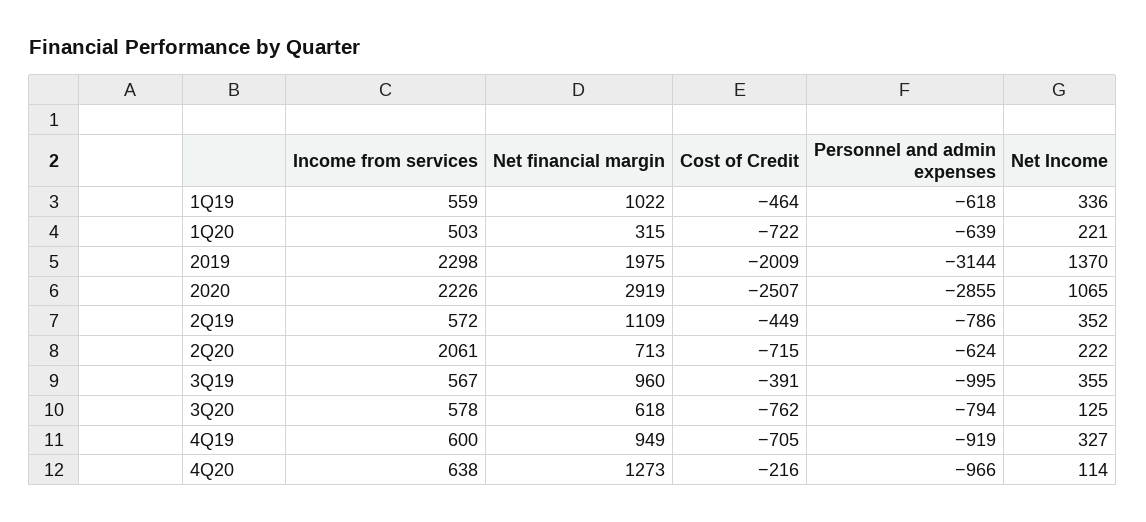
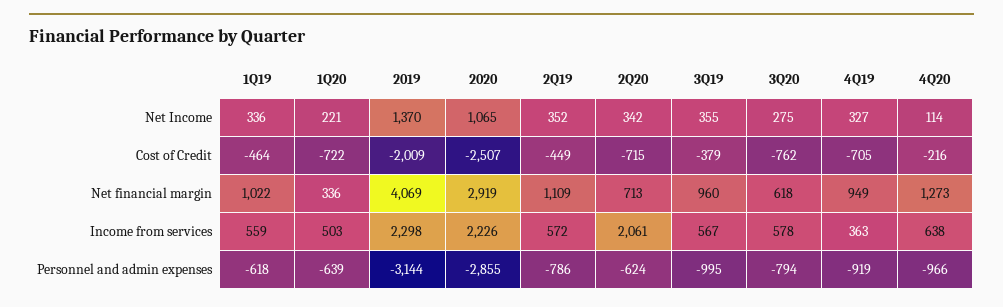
  {
    "Income from services": {
      "1Q19": 559,
      "1Q20": 503,
      "2019": 2298,
      "2020": 2226,
      "2Q19": 572,
      "2Q20": 2061,
      "3Q19": 567,
      "3Q20": 578,
-     "4Q19": 600,
+     "4Q19": 363,
      "4Q20": 638
    },
    "Net financial margin": {
      "1Q19": 1022,
-     "1Q20": 315,
+     "1Q20": 336,
-     "2019": 1975,
+     "2019": 4069,
      "2020": 2919,
      "2Q19": 1109,
      "2Q20": 713,
      "3Q19": 960,
      "3Q20": 618,
      "4Q19": 949,
      "4Q20": 1273
    },
    "Cost of Credit": {
      "1Q19": -464,
      "1Q20": -722,
      "2019": -2009,
      "2020": -2507,
      "2Q19": -449,
      "2Q20": -715,
-     "3Q19": -391,
+     "3Q19": -379,
      "3Q20": -762,
      "4Q19": -705,
      "4Q20": -216
    },
    "Personnel and admin expenses": {
      "1Q19": -618,
      "1Q20": -639,
      "2019": -3144,
      "2020": -2855,
      "2Q19": -786,
      "2Q20": -624,
      "3Q19": -995,
      "3Q20": -794,
      "4Q19": -919,
      "4Q20": -966
    },
    "Net Income": {
      "1Q19": 336,
      "1Q20": 221,
      "2019": 1370,
      "2020": 1065,
      "2Q19": 352,
-     "2Q20": 222,
+     "2Q20": 342,
      "3Q19": 355,
-     "3Q20": 125,
+     "3Q20": 275,
      "4Q19": 327,
      "4Q20": 114
    }
  }

